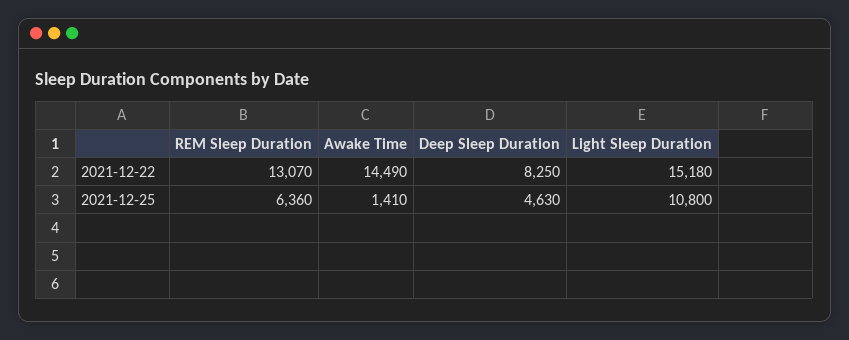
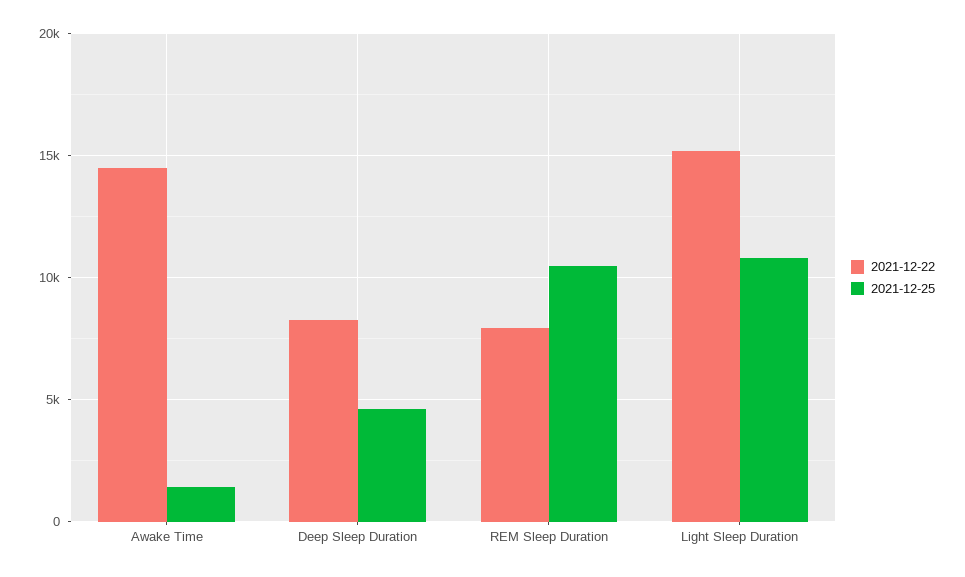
  {
    "2021-12-22": {
-     "REM Sleep Duration": 13070,
+     "REM Sleep Duration": 8000,
      "Awake Time": 14490,
      "Deep Sleep Duration": 8250,
      "Light Sleep Duration": 15180
    },
    "2021-12-25": {
-     "REM Sleep Duration": 6360,
+     "REM Sleep Duration": 10500,
      "Awake Time": 1410,
      "Deep Sleep Duration": 4630,
      "Light Sleep Duration": 10800
    }
  }

